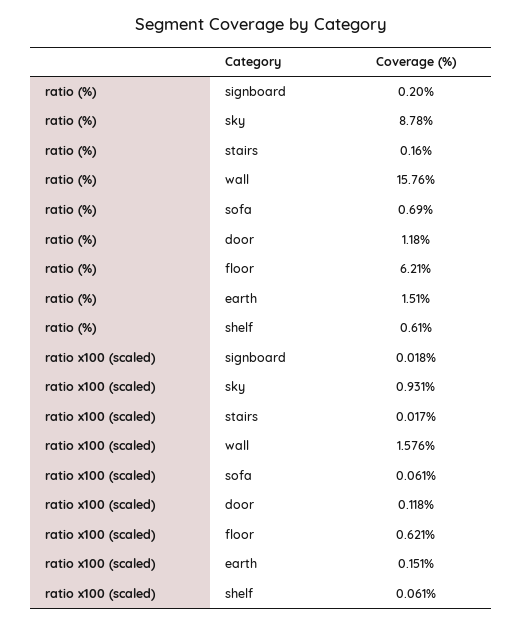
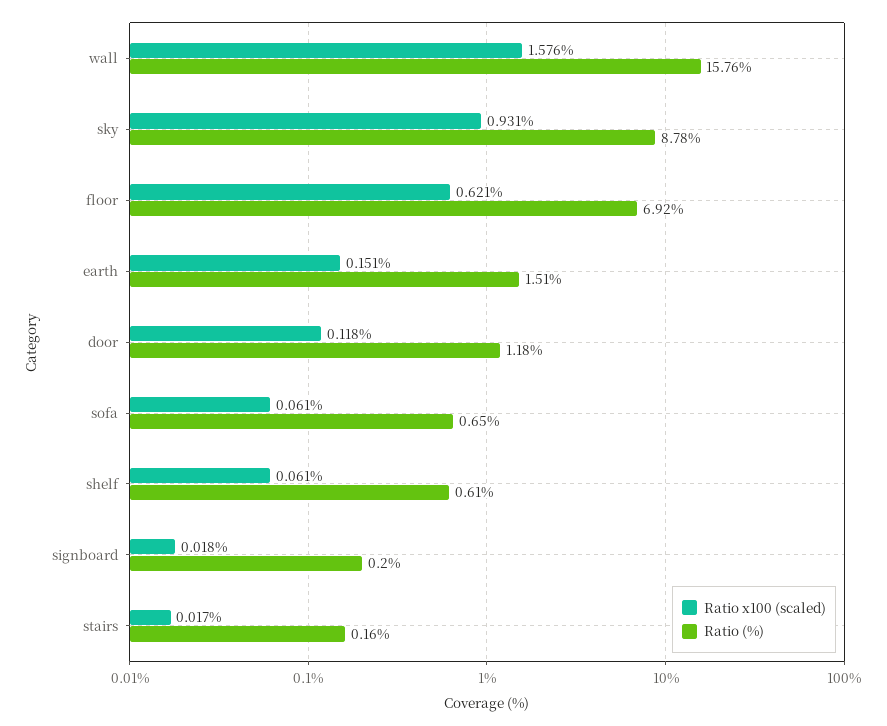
  {
    "ratio (%)": {
      "signboard": 0.2,
      "sky": 8.78,
      "stairs": 0.16,
      "wall": 15.76,
-     "sofa": 0.69,
+     "sofa": 0.65,
      "door": 1.18,
-     "floor": 6.21,
+     "floor": 6.92,
      "earth": 1.51,
      "shelf": 0.61
    },
    "ratio x100 (scaled)": {
      "signboard": 0.018,
      "sky": 0.931,
      "stairs": 0.017,
      "wall": 1.576,
      "sofa": 0.061,
      "door": 0.118,
      "floor": 0.621,
      "earth": 0.151,
      "shelf": 0.061
    }
  }

